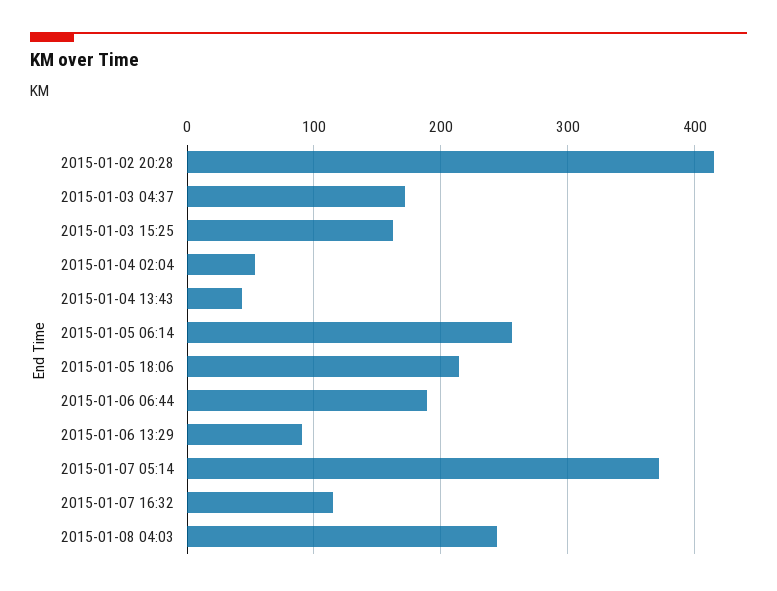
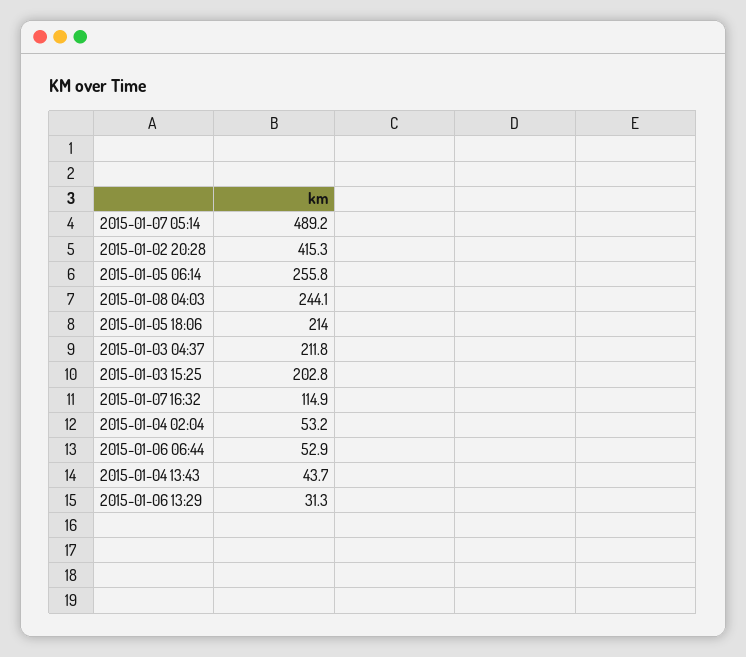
  {
    "2015-01-02 20:28": 415.3,
-   "2015-01-03 04:37": 170,
+   "2015-01-03 04:37": 211.8,
-   "2015-01-03 15:25": 160,
+   "2015-01-03 15:25": 202.8,
    "2015-01-04 02:04": 53.2,
    "2015-01-04 13:43": 43.7,
    "2015-01-05 06:14": 255.8,
    "2015-01-05 18:06": 214,
-   "2015-01-06 06:44": 190,
+   "2015-01-06 06:44": 52.9,
-   "2015-01-06 13:29": 90,
+   "2015-01-06 13:29": 31.3,
-   "2015-01-07 05:14": 370,
+   "2015-01-07 05:14": 489.2,
    "2015-01-07 16:32": 114.9,
    "2015-01-08 04:03": 244.1
  }

